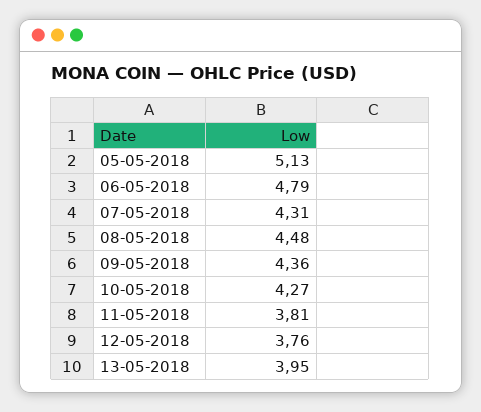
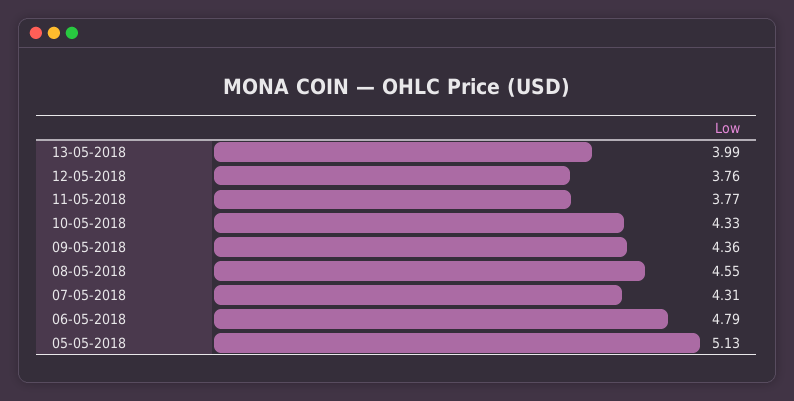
  {
    "05-05-2018": 5.13,
    "06-05-2018": 4.79,
    "07-05-2018": 4.31,
-   "08-05-2018": 4.48,
+   "08-05-2018": 4.55,
    "09-05-2018": 4.36,
-   "10-05-2018": 4.27,
+   "10-05-2018": 4.33,
-   "11-05-2018": 3.81,
+   "11-05-2018": 3.77,
    "12-05-2018": 3.76,
-   "13-05-2018": 3.95
+   "13-05-2018": 3.99
  }

